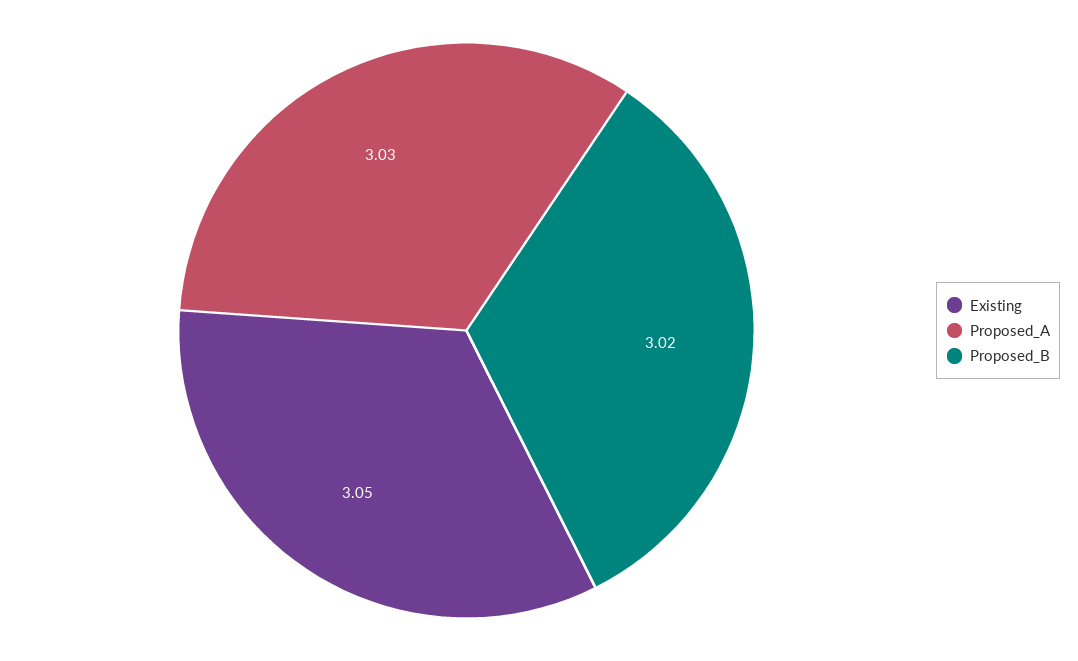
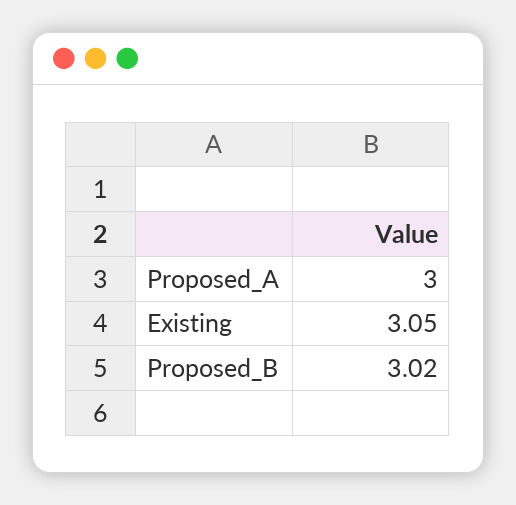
  {
    "Existing": 3.05,
-   "Proposed_A": 3.03,
+   "Proposed_A": 3,
    "Proposed_B": 3.02
  }

